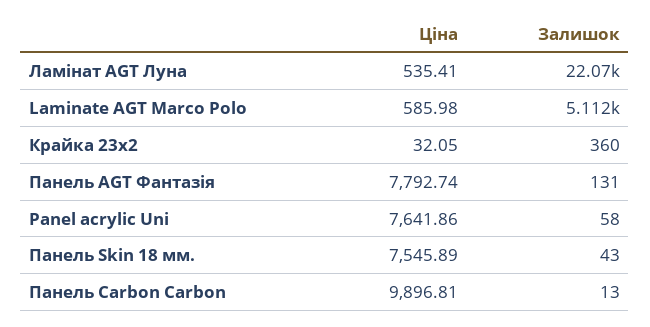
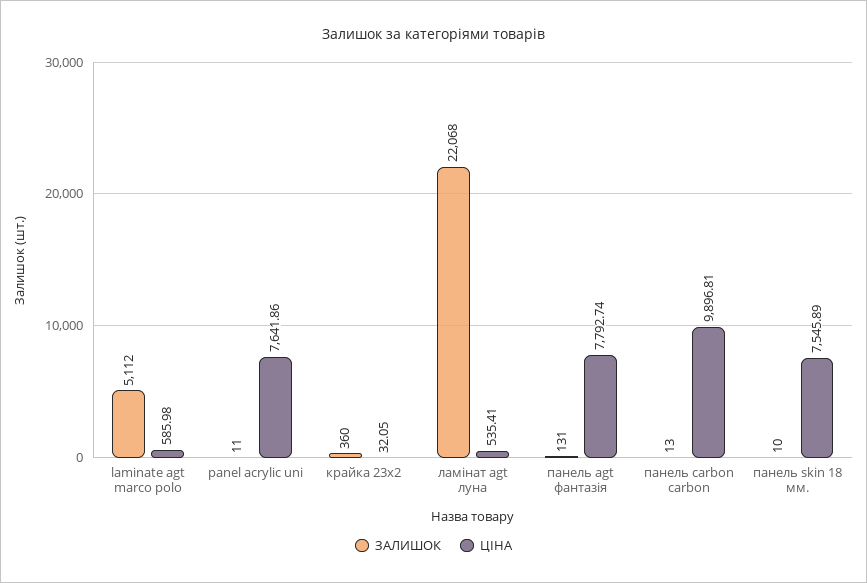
  {
    "Ціна": {
      "Ламінат AGT Луна": 535.41,
      "Laminate AGT Marco Polo": 585.98,
      "Крайка 23x2": 32.05,
      "Панель AGT Фантазія": 7792.74,
      "Panel acrylic Uni": 7641.86,
      "Панель Skin 18 мм.": 7545.89,
      "Панель Carbon Carbon": 9896.81
    },
    "Залишок": {
      "Ламінат AGT Луна": 22068,
      "Laminate AGT Marco Polo": 5112,
      "Крайка 23x2": 360,
      "Панель AGT Фантазія": 131,
-     "Panel acrylic Uni": 58,
+     "Panel acrylic Uni": 11,
-     "Панель Skin 18 мм.": 43,
+     "Панель Skin 18 мм.": 10,
      "Панель Carbon Carbon": 13
    }
  }

